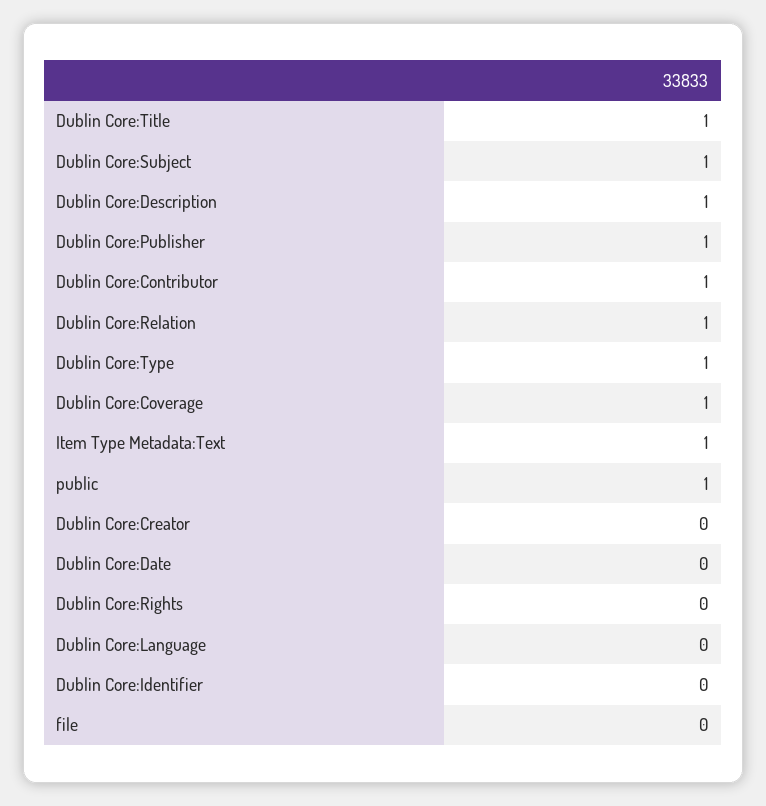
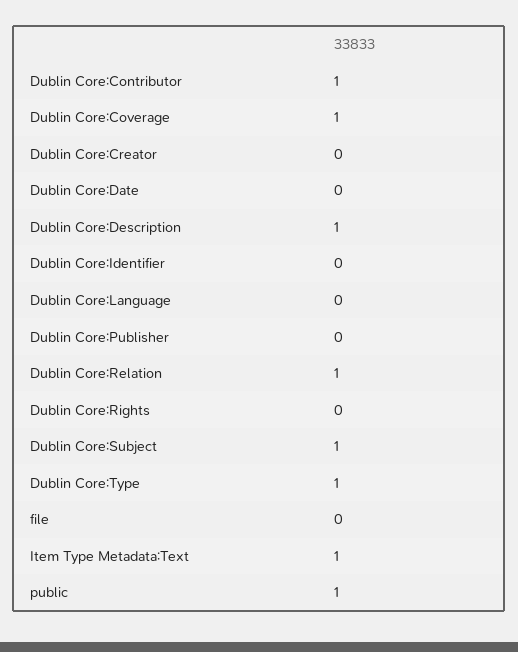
  {
-   "Dublin Core:Title": 1,
    "Dublin Core:Subject": 1,
    "Dublin Core:Description": 1,
-   "Dublin Core:Publisher": 1,
+   "Dublin Core:Publisher": 0,
    "Dublin Core:Contributor": 1,
    "Dublin Core:Relation": 1,
    "Dublin Core:Type": 1,
    "Dublin Core:Coverage": 1,
    "Item Type Metadata:Text": 1,
    "public": 1,
    "Dublin Core:Creator": 0,
    "Dublin Core:Date": 0,
    "Dublin Core:Rights": 0,
    "Dublin Core:Language": 0,
    "Dublin Core:Identifier": 0,
    "file": 0
  }

